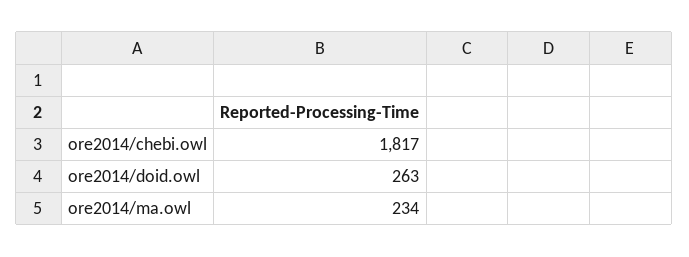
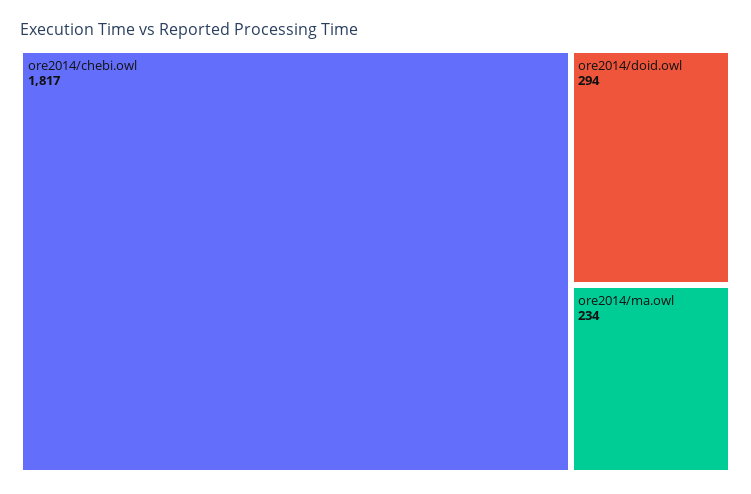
  {
    "ore2014/chebi.owl": 1817,
-   "ore2014/doid.owl": 263,
+   "ore2014/doid.owl": 294,
    "ore2014/ma.owl": 234
  }

